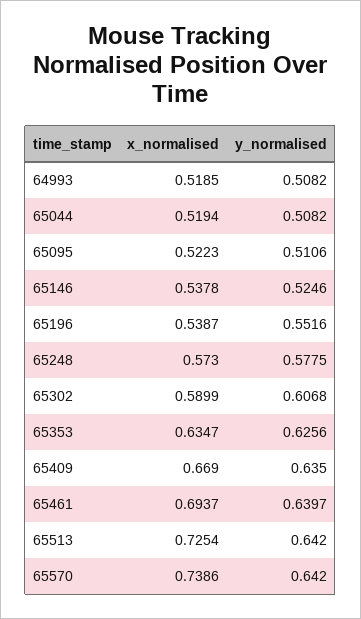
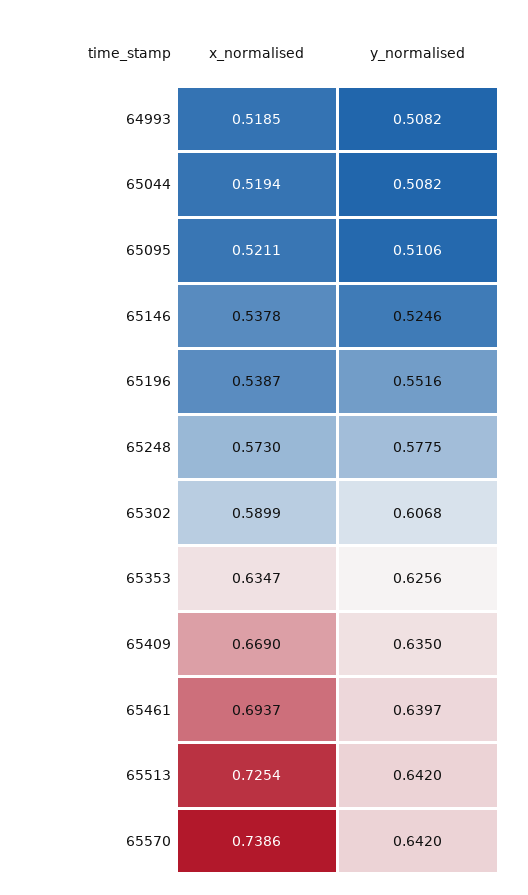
  {
    "x_normalised": {
      "64993": 0.5185,
      "65044": 0.5194,
-     "65095": 0.5223,
+     "65095": 0.5211,
      "65146": 0.5378,
      "65196": 0.5387,
      "65248": 0.573,
      "65302": 0.5899,
      "65353": 0.6347,
      "65409": 0.669,
      "65461": 0.6937,
      "65513": 0.7254,
      "65570": 0.7386
    },
    "y_normalised": {
      "64993": 0.5082,
      "65044": 0.5082,
      "65095": 0.5106,
      "65146": 0.5246,
      "65196": 0.5516,
      "65248": 0.5775,
      "65302": 0.6068,
      "65353": 0.6256,
      "65409": 0.635,
      "65461": 0.6397,
      "65513": 0.642,
      "65570": 0.642
    }
  }

